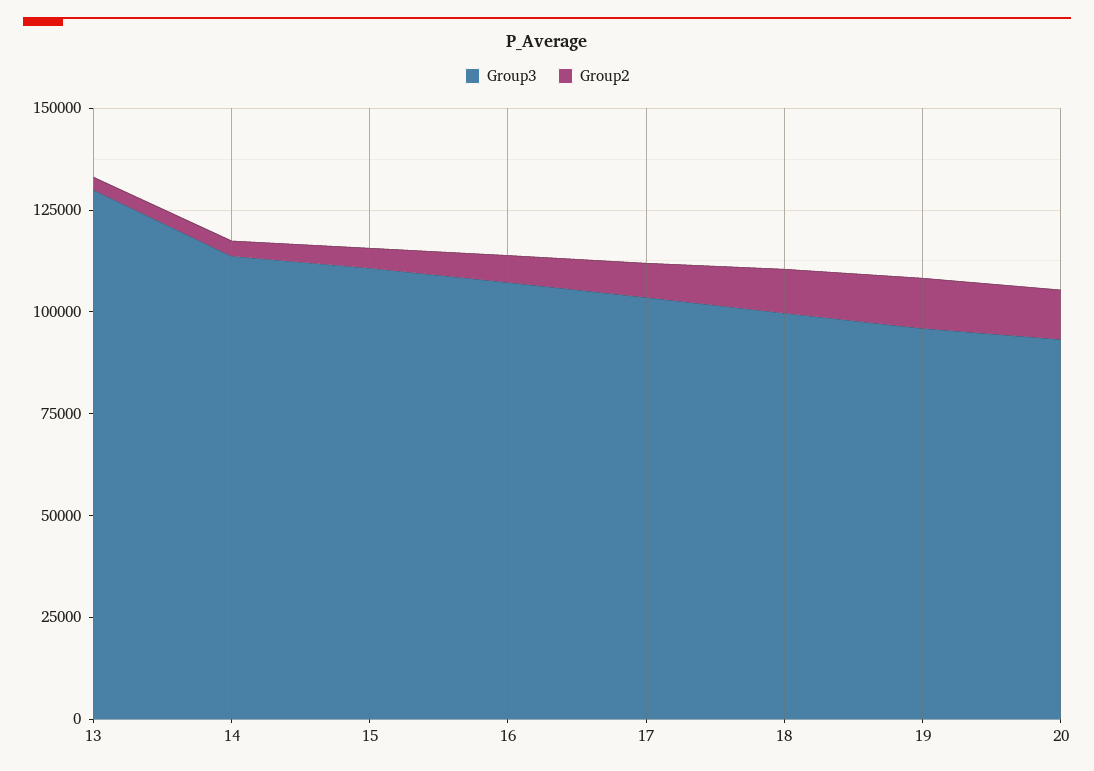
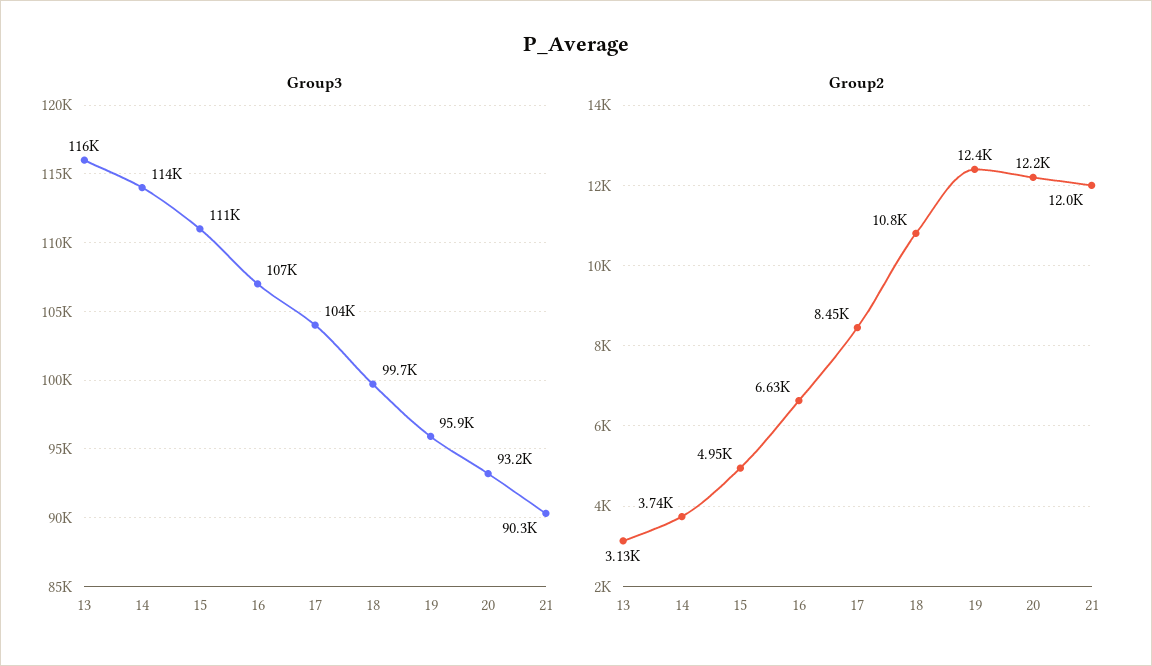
  {
    "Group3": {
-     "13": 130000,
+     "13": 116000,
      "14": 114000,
      "15": 111000,
      "16": 107000,
      "17": 104000,
      "18": 99700,
      "19": 95900,
-     "20": 93200
+     "20": 93200,
+     "21": 90300
    },
    "Group2": {
      "13": 3130,
      "14": 3740,
      "15": 4950,
      "16": 6630,
      "17": 8450,
      "18": 10800,
      "19": 12400,
-     "20": 12200
+     "20": 12200,
+     "21": 12000
    }
  }

